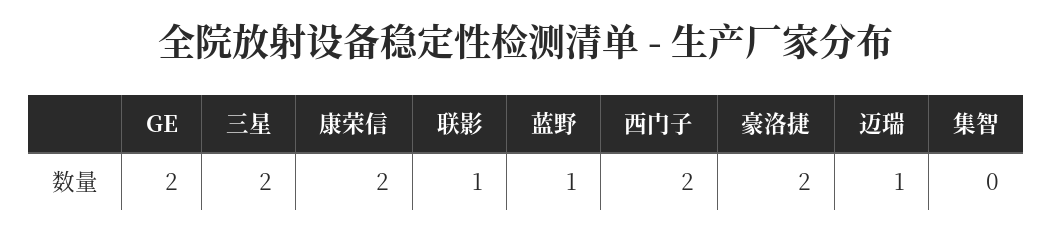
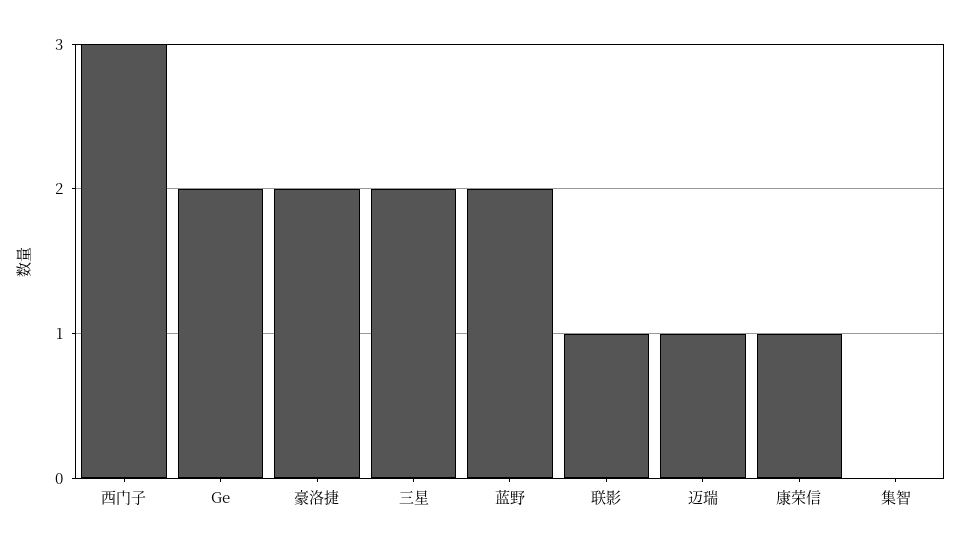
  {
    "GE": 2,
    "三星": 2,
-   "康荣信": 2,
+   "康荣信": 1,
    "联影": 1,
-   "蓝野": 1,
+   "蓝野": 2,
-   "西门子": 2,
+   "西门子": 3,
    "豪洛捷": 2,
    "迈瑞": 1,
    "集智": 0
  }

